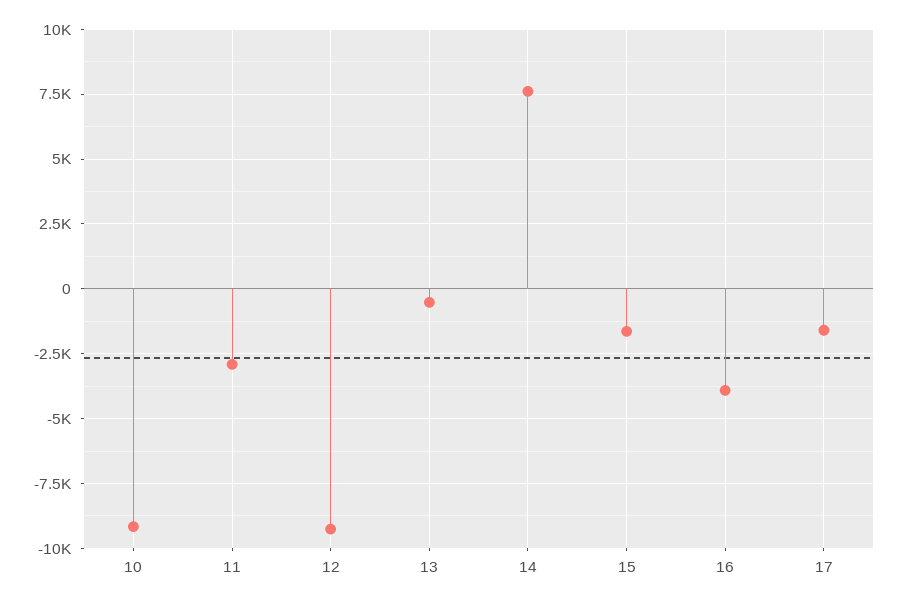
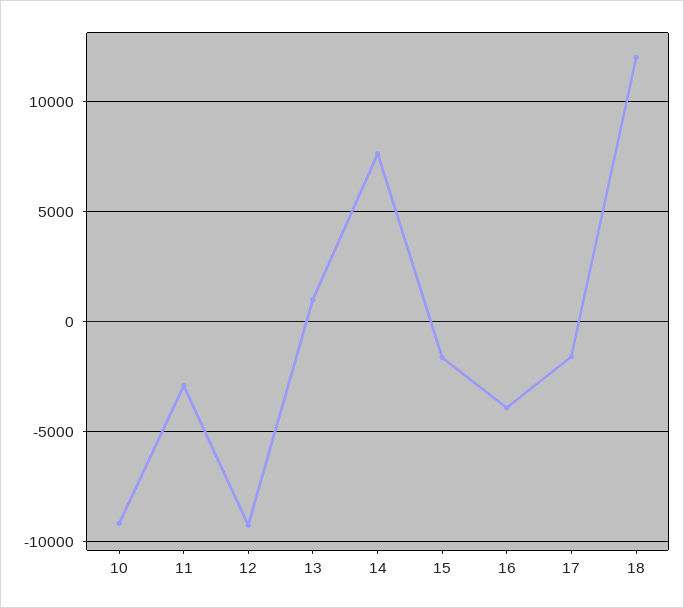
  {
    "10": -9250,
    "11": -3000,
    "12": -9250,
-   "13": -500,
+   "13": 1000,
    "14": 7500,
    "15": -1750,
    "16": -4000,
-   "17": -1500
+   "17": -1500,
+   "18": 12000
  }

